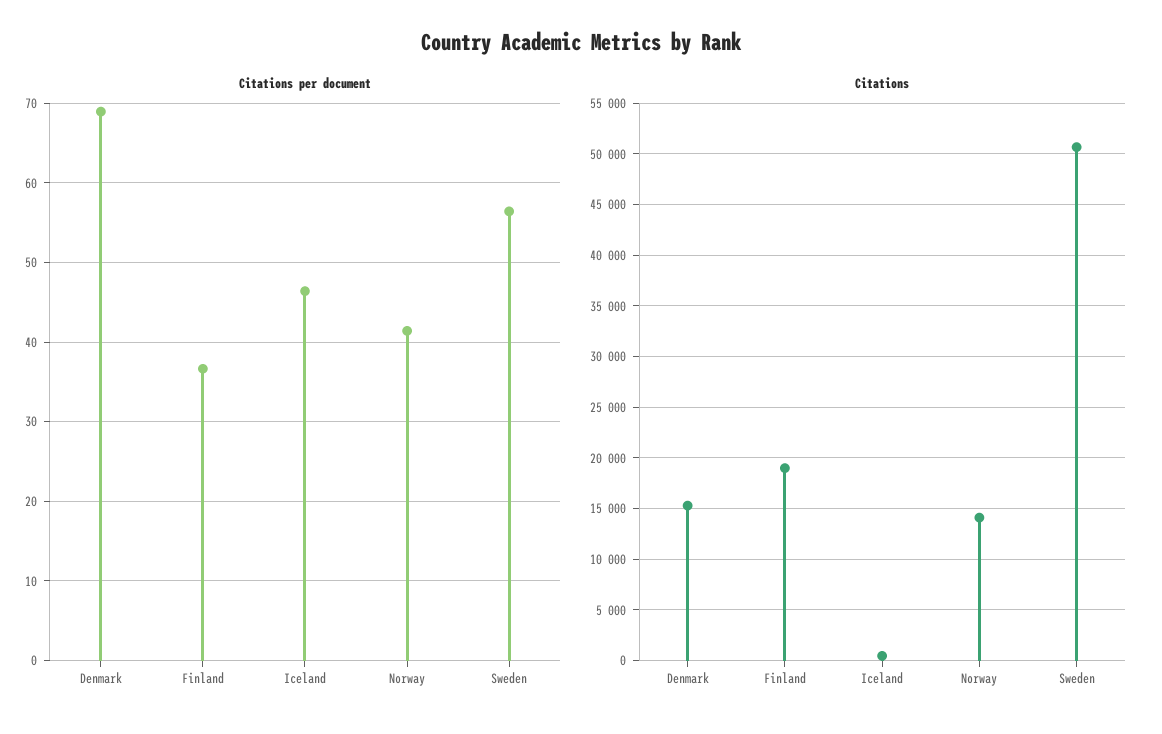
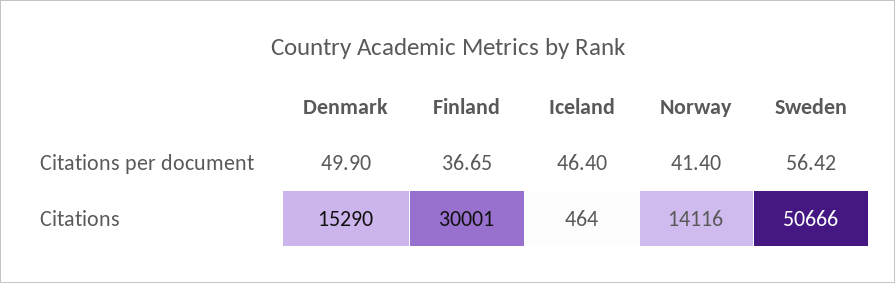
  {
    "Citations per document": {
-     "Denmark": 69,
+     "Denmark": 49.9,
      "Finland": 36.65,
      "Iceland": 46.4,
      "Norway": 41.4,
      "Sweden": 56.42
    },
    "Citations": {
      "Denmark": 15290,
-     "Finland": 19000,
+     "Finland": 30001,
      "Iceland": 464,
      "Norway": 14116,
      "Sweden": 50666
    }
  }

